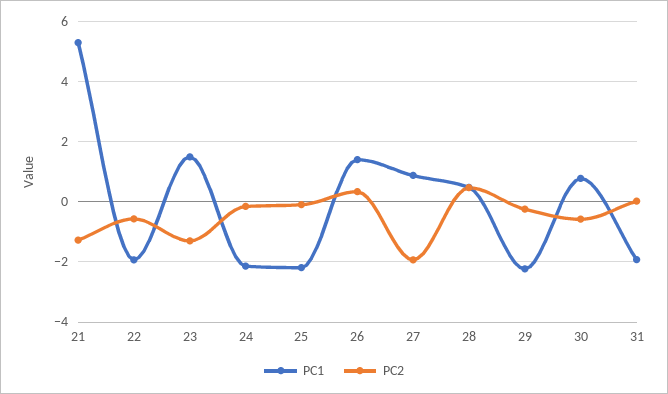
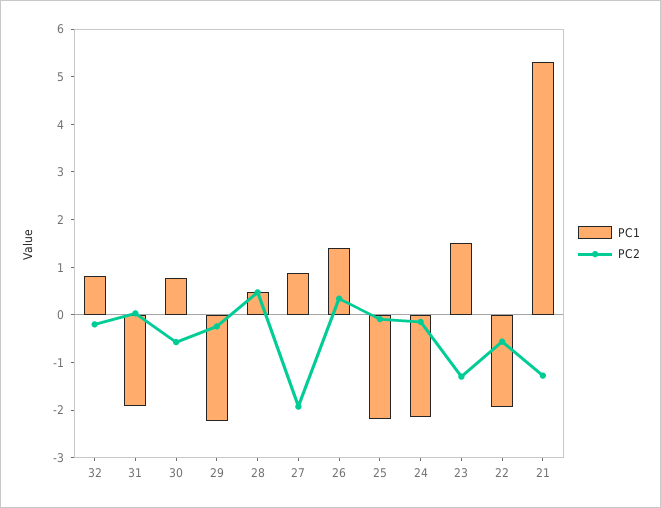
  {
    "PC1": {
      "21": 5.4,
      "22": -2,
      "23": 1.6,
      "24": -2.2,
      "25": -2.2,
      "26": 1.4,
      "27": 0.8,
      "28": 0.4,
      "29": -2.2,
      "30": 0.8,
-     "31": -2
+     "31": -2,
+     "32": 0.8
    },
    "PC2": {
      "21": -1.2,
      "22": -0.6,
      "23": -1.2,
      "24": -0.2,
      "25": 0,
      "26": 0.4,
      "27": -2,
      "28": 0.4,
      "29": -0.2,
      "30": -0.6,
-     "31": 0
+     "31": 0,
+     "32": -0.2
    }
  }

